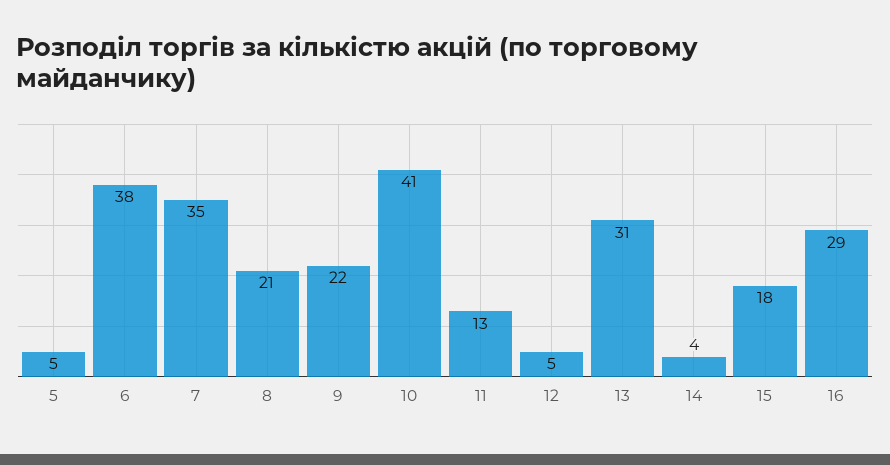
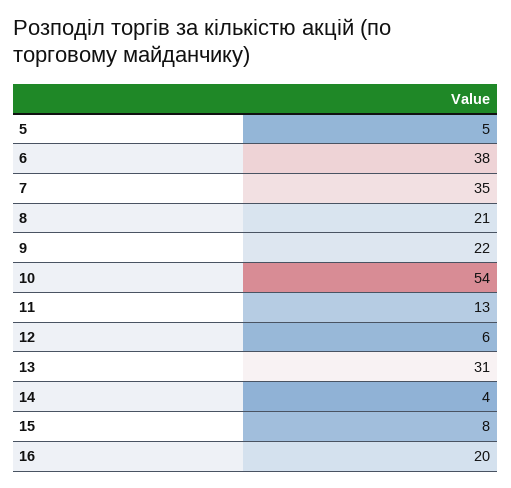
  {
    "5": 5,
    "6": 38,
    "7": 35,
    "8": 21,
    "9": 22,
-   "10": 41,
+   "10": 54,
    "11": 13,
-   "12": 5,
+   "12": 6,
    "13": 31,
    "14": 4,
-   "15": 18,
+   "15": 8,
-   "16": 29
+   "16": 20
  }

